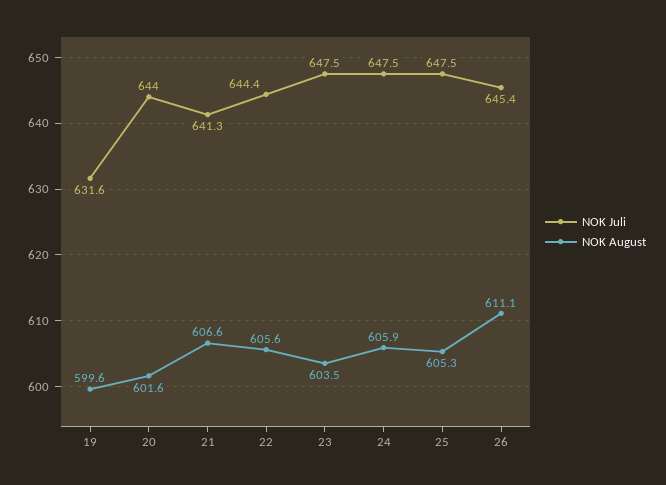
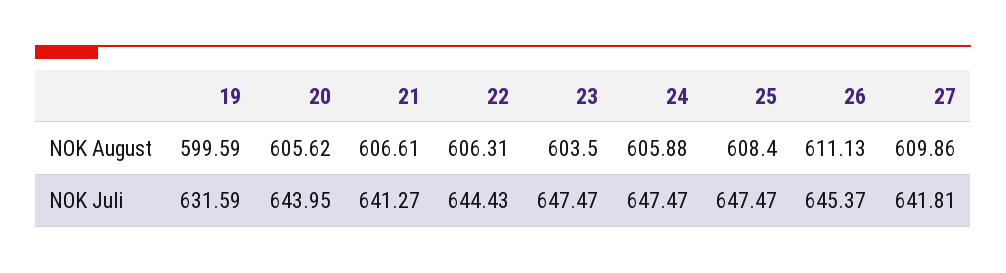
  {
    "NOK Juli": {
      "19": 631.59,
      "20": 643.95,
      "21": 641.27,
      "22": 644.43,
      "23": 647.47,
      "24": 647.47,
      "25": 647.47,
-     "26": 645.37
+     "26": 645.37,
+     "27": 641.81
    },
    "NOK August": {
      "19": 599.59,
-     "20": 601.6,
+     "20": 605.62,
      "21": 606.61,
-     "22": 605.6,
+     "22": 606.31,
      "23": 603.5,
      "24": 605.88,
-     "25": 605.3,
+     "25": 608.4,
-     "26": 611.13
+     "26": 611.13,
+     "27": 609.86
    }
  }

